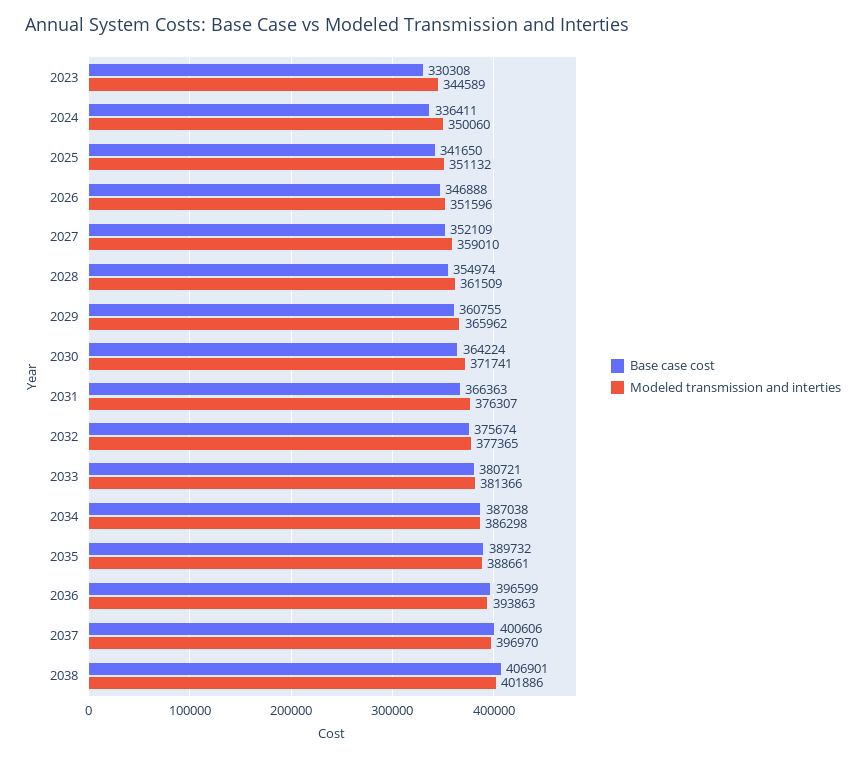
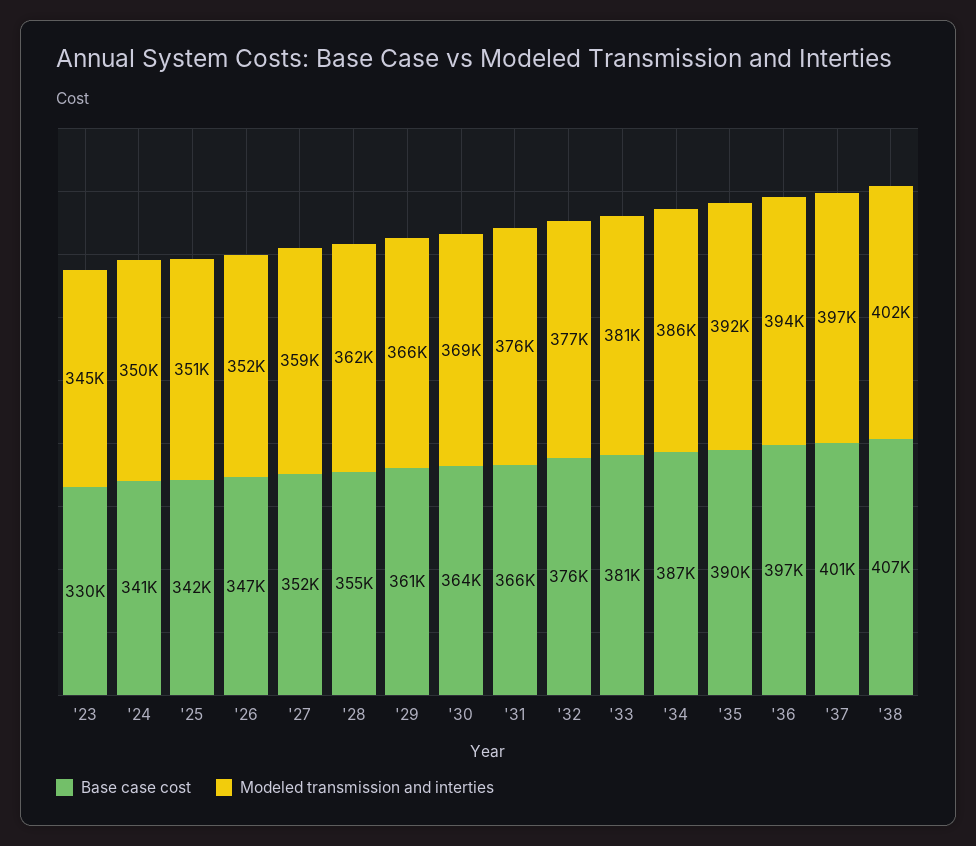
  {
    "Base case cost": {
      "2023": 330308,
-     "2024": 336411,
+     "2024": 341000,
      "2025": 341650,
      "2026": 346888,
      "2027": 352109,
      "2028": 354974,
      "2029": 360755,
      "2030": 364224,
      "2031": 366363,
      "2032": 375674,
      "2033": 380721,
      "2034": 387038,
      "2035": 389732,
      "2036": 396599,
      "2037": 400606,
      "2038": 406901
    },
    "Modeled transmission and interties": {
      "2023": 344589,
      "2024": 350060,
      "2025": 351132,
      "2026": 351596,
      "2027": 359010,
      "2028": 361509,
      "2029": 365962,
-     "2030": 371741,
+     "2030": 369000,
      "2031": 376307,
      "2032": 377365,
      "2033": 381366,
      "2034": 386298,
-     "2035": 388661,
+     "2035": 392000,
      "2036": 393863,
      "2037": 396970,
      "2038": 401886
    }
  }

